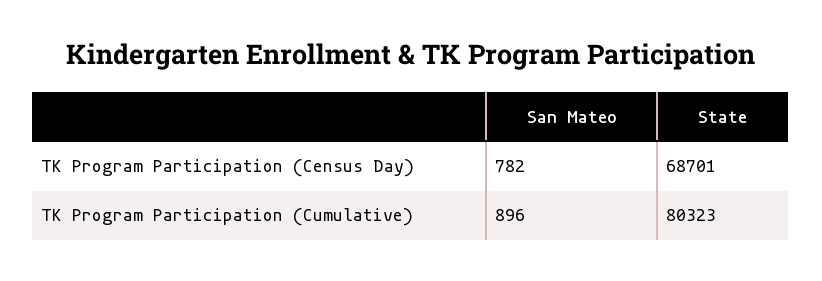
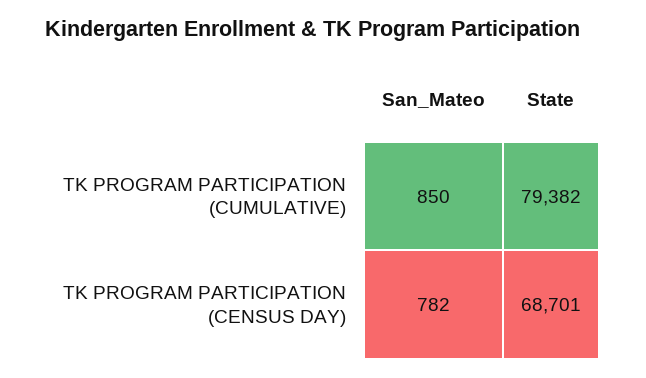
  {
    "San Mateo": {
      "TK Program Participation (Census Day)": 782,
-     "TK Program Participation (Cumulative)": 896
+     "TK Program Participation (Cumulative)": 850
    },
    "State": {
      "TK Program Participation (Census Day)": 68701,
-     "TK Program Participation (Cumulative)": 80323
+     "TK Program Participation (Cumulative)": 79382
    }
  }

